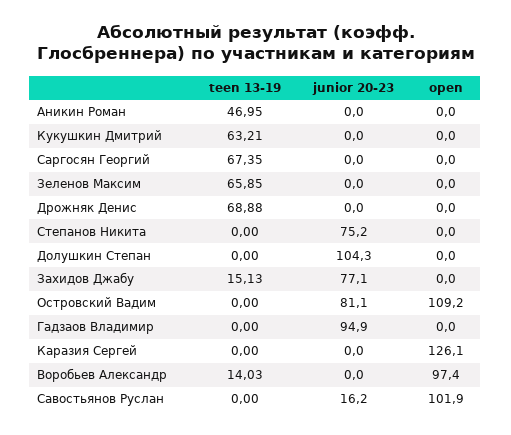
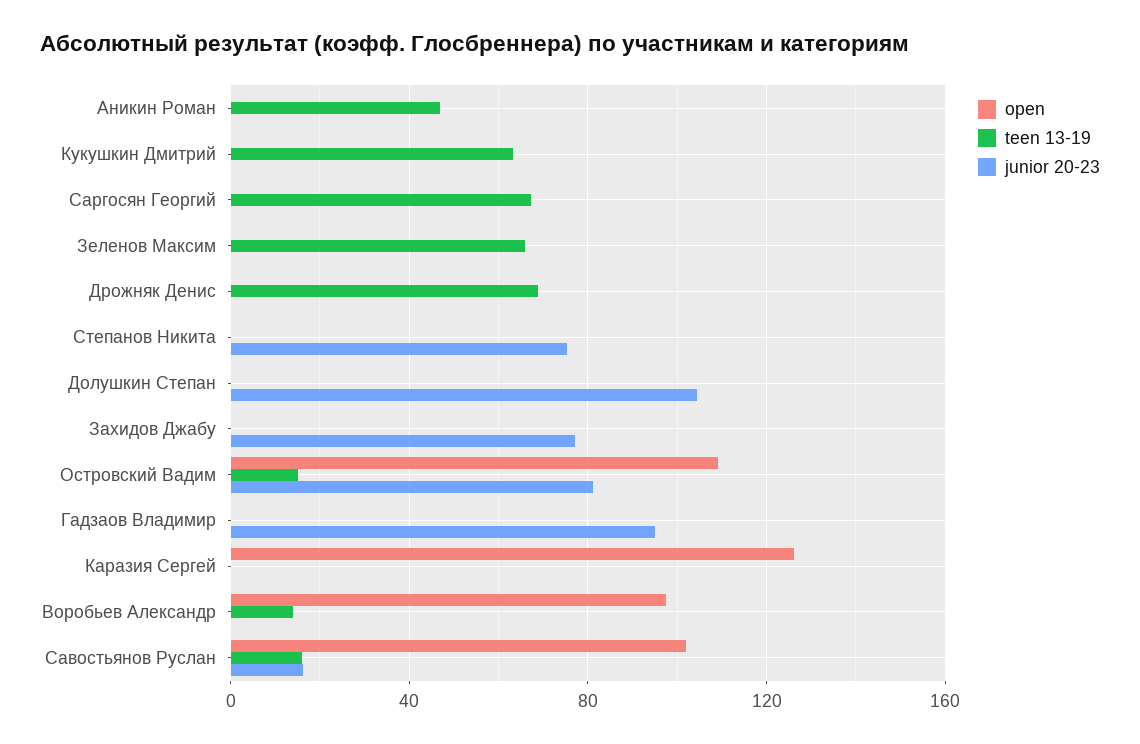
  {
    "teen 13-19": {
      "Аникин Роман": 46.95,
      "Кукушкин Дмитрий": 63.21,
      "Саргосян Георгий": 67.35,
      "Зеленов Максим": 65.85,
      "Дрожняк Денис": 68.88,
      "Степанов Никита": 0,
      "Долушкин Степан": 0,
-     "Захидов Джабу": 15.13,
+     "Захидов Джабу": 0,
-     "Островский Вадим": 0,
+     "Островский Вадим": 15,
      "Гадзаов Владимир": 0,
      "Каразия Сергей": 0,
      "Воробьев Александр": 14.03,
-     "Савостьянов Руслан": 0
+     "Савостьянов Руслан": 15
    },
    "junior 20-23": {
      "Аникин Роман": 0,
      "Кукушкин Дмитрий": 0,
      "Саргосян Георгий": 0,
      "Зеленов Максим": 0,
      "Дрожняк Денис": 0,
      "Степанов Никита": 75.2,
      "Долушкин Степан": 104.3,
      "Захидов Джабу": 77.1,
      "Островский Вадим": 81.1,
      "Гадзаов Владимир": 94.9,
      "Каразия Сергей": 0,
      "Воробьев Александр": 0,
      "Савостьянов Руслан": 16.2
    },
    "open": {
      "Аникин Роман": 0,
      "Кукушкин Дмитрий": 0,
      "Саргосян Георгий": 0,
      "Зеленов Максим": 0,
      "Дрожняк Денис": 0,
      "Степанов Никита": 0,
      "Долушкин Степан": 0,
      "Захидов Джабу": 0,
      "Островский Вадим": 109.2,
      "Гадзаов Владимир": 0,
      "Каразия Сергей": 126.1,
      "Воробьев Александр": 97.4,
      "Савостьянов Руслан": 101.9
    }
  }

